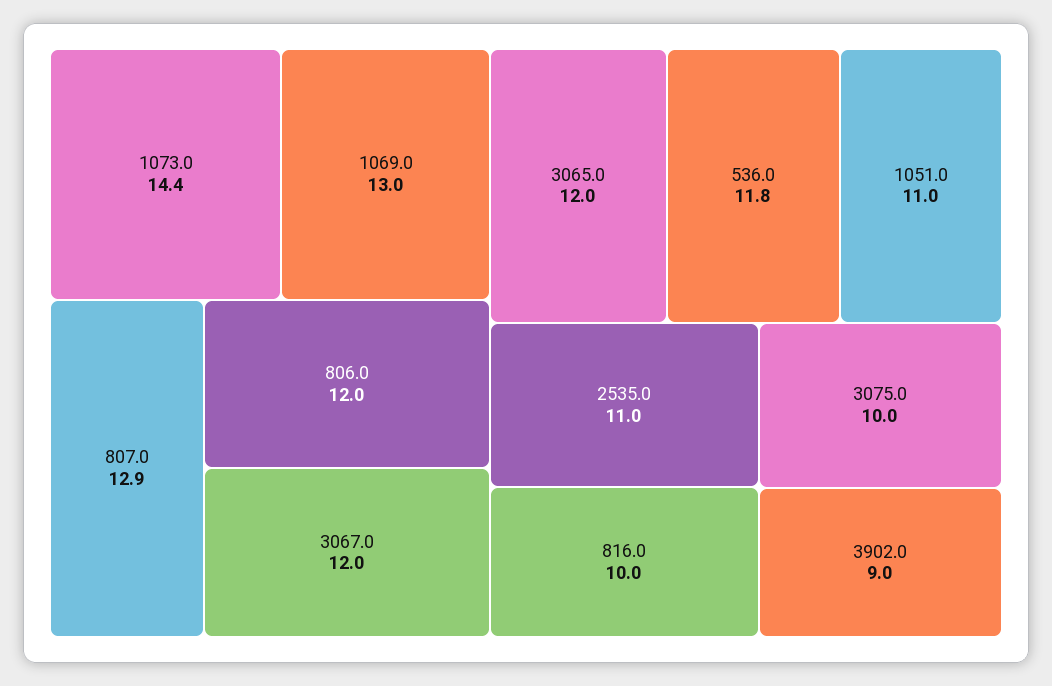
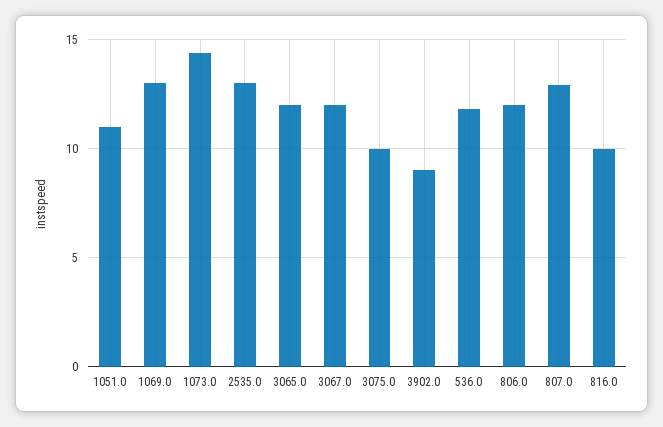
  {
    "1073.0": 14.4,
    "1069.0": 13,
    "807.0": 12.9,
    "806.0": 12,
    "3067.0": 12,
    "3065.0": 12,
    "536.0": 11.8,
    "1051.0": 11,
-   "2535.0": 11,
+   "2535.0": 13,
    "816.0": 10,
    "3075.0": 10,
    "3902.0": 9
  }

